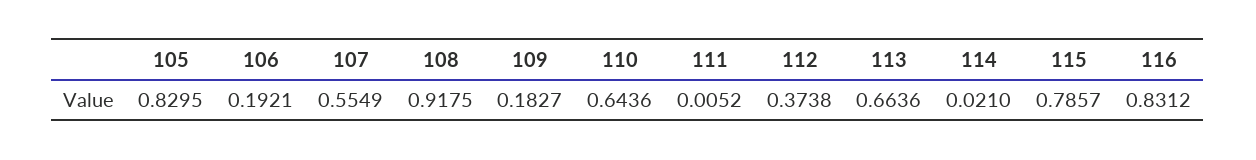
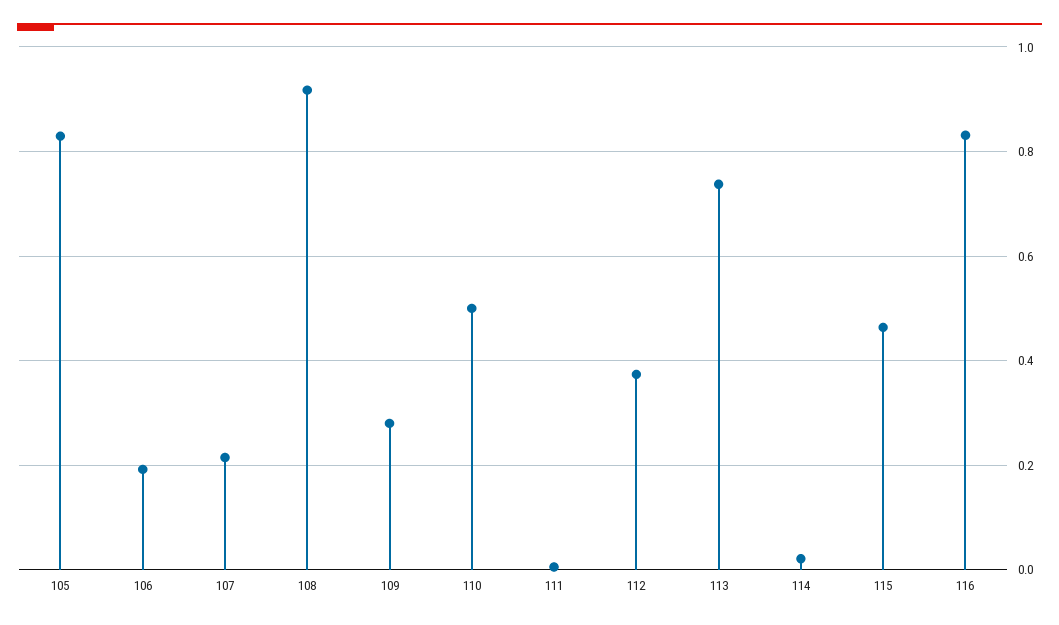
  {
    "105": 0.8295,
    "106": 0.1921,
-   "107": 0.5549,
+   "107": 0.22,
    "108": 0.9175,
-   "109": 0.1827,
+   "109": 0.28,
-   "110": 0.6436,
+   "110": 0.5,
    "111": 0.0052,
    "112": 0.3738,
-   "113": 0.6636,
+   "113": 0.74,
    "114": 0.021,
-   "115": 0.7857,
+   "115": 0.46,
    "116": 0.8312
  }

